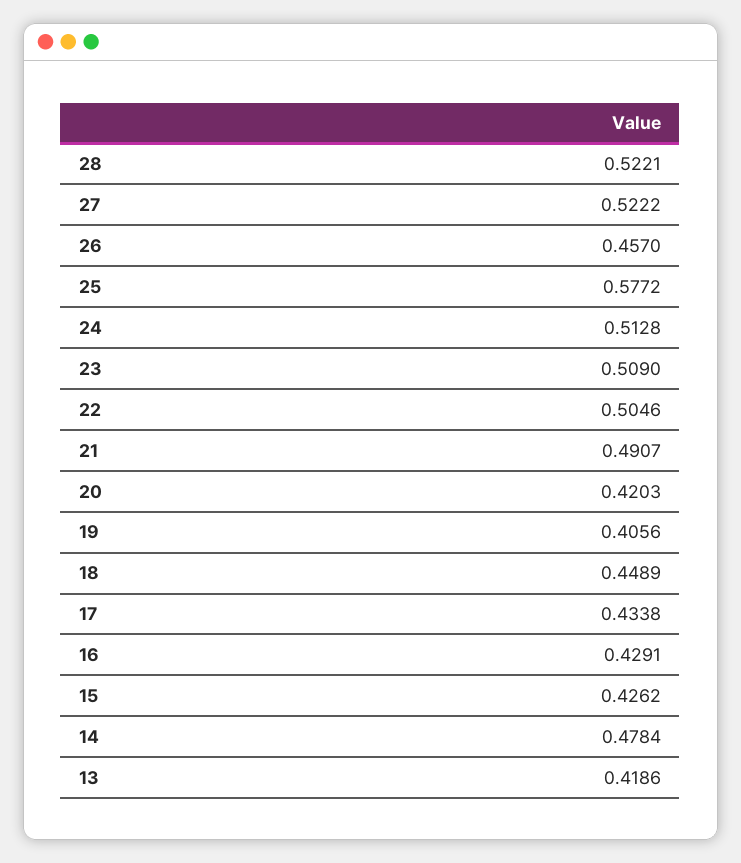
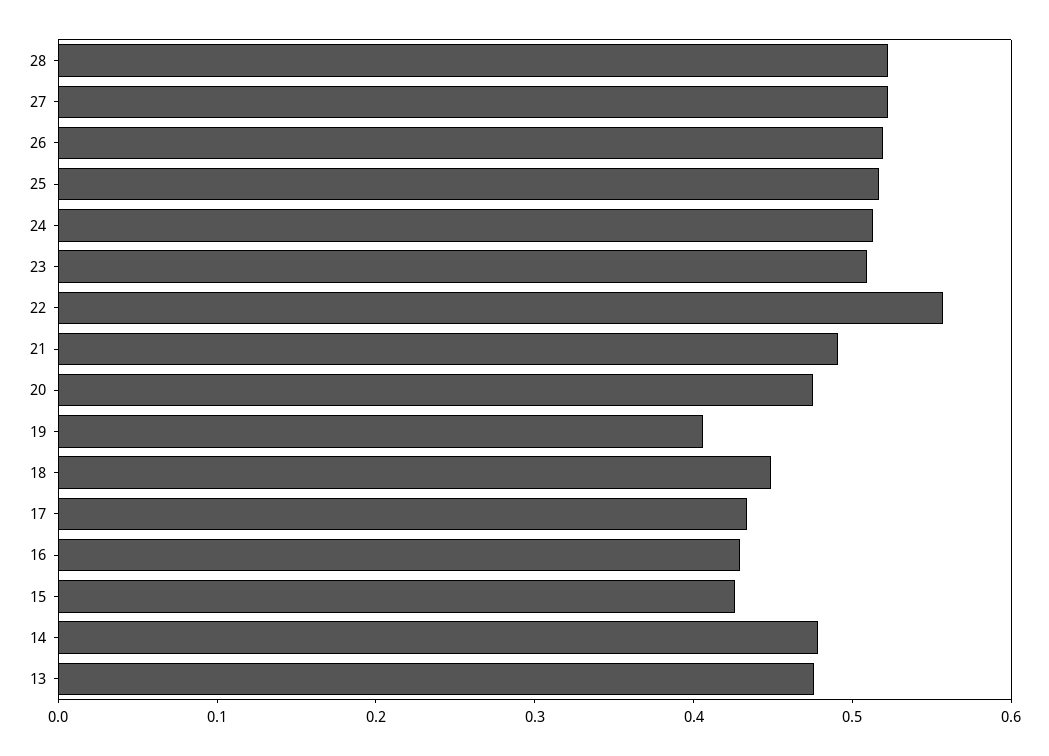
  {
    "28": 0.5221,
    "27": 0.5222,
-   "26": 0.457,
+   "26": 0.52,
-   "25": 0.5772,
+   "25": 0.52,
    "24": 0.5128,
    "23": 0.509,
-   "22": 0.5046,
+   "22": 0.56,
    "21": 0.4907,
-   "20": 0.4203,
+   "20": 0.48,
    "19": 0.4056,
    "18": 0.4489,
    "17": 0.4338,
    "16": 0.4291,
    "15": 0.4262,
    "14": 0.4784,
-   "13": 0.4186
+   "13": 0.48
  }

